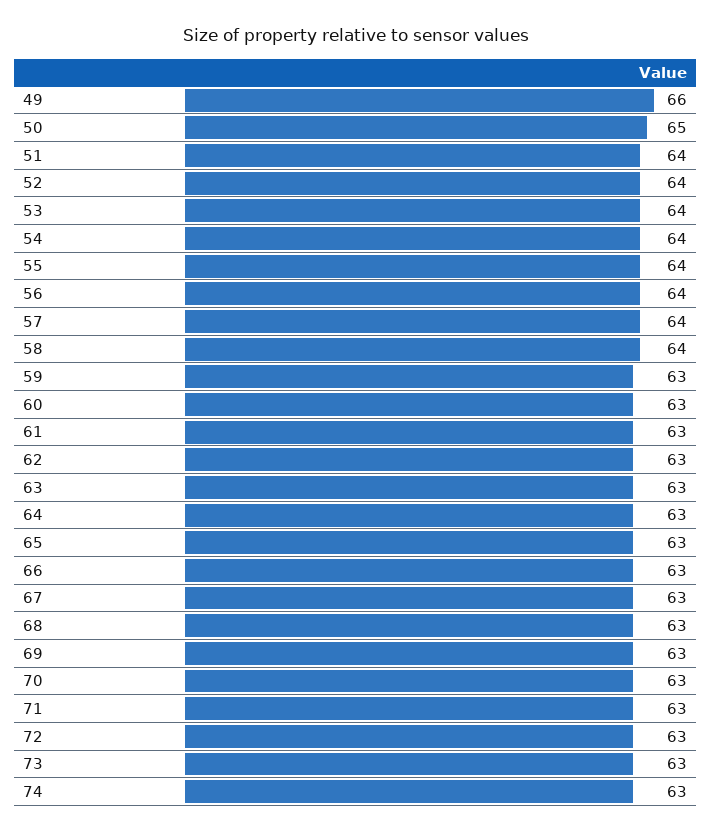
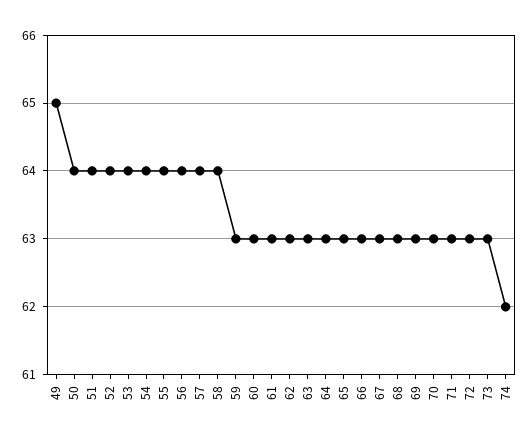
  {
-   "49": 66,
+   "49": 65,
-   "50": 65,
+   "50": 64,
    "51": 64,
    "52": 64,
    "53": 64,
    "54": 64,
    "55": 64,
    "56": 64,
    "57": 64,
    "58": 64,
    "59": 63,
    "60": 63,
    "61": 63,
    "62": 63,
    "63": 63,
    "64": 63,
    "65": 63,
    "66": 63,
    "67": 63,
    "68": 63,
    "69": 63,
    "70": 63,
    "71": 63,
    "72": 63,
    "73": 63,
-   "74": 63
+   "74": 62
  }

